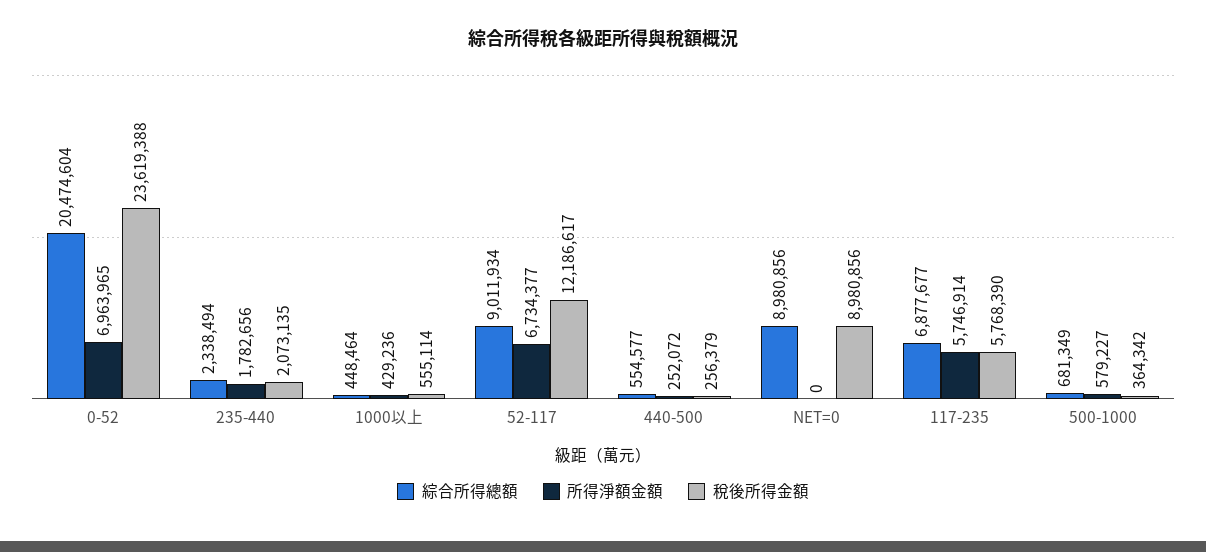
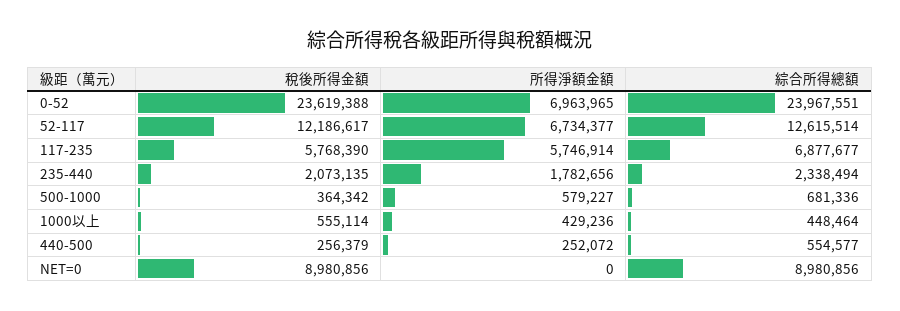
  {
    "綜合所得總額": {
-     "0-52": 20474604,
+     "0-52": 23967551,
      "235-440": 2338494,
      "1000以上": 448464,
-     "52-117": 9011934,
+     "52-117": 12615514,
      "440-500": 554577,
      "NET=0": 8980856,
      "117-235": 6877677,
-     "500-1000": 681349
+     "500-1000": 681336
    },
    "所得淨額金額": {
      "0-52": 6963965,
      "235-440": 1782656,
      "1000以上": 429236,
      "52-117": 6734377,
      "440-500": 252072,
      "NET=0": 0,
      "117-235": 5746914,
      "500-1000": 579227
    },
    "稅後所得金額": {
      "0-52": 23619388,
      "235-440": 2073135,
      "1000以上": 555114,
      "52-117": 12186617,
      "440-500": 256379,
      "NET=0": 8980856,
      "117-235": 5768390,
      "500-1000": 364342
    }
  }

